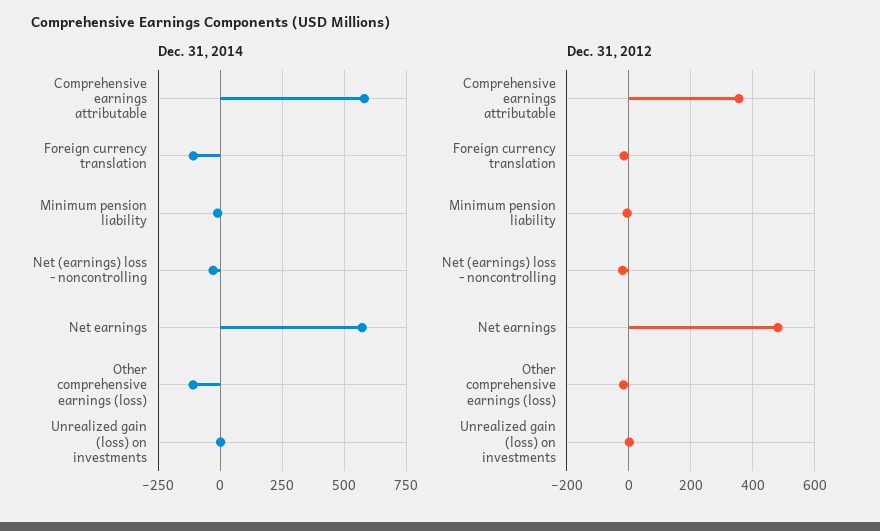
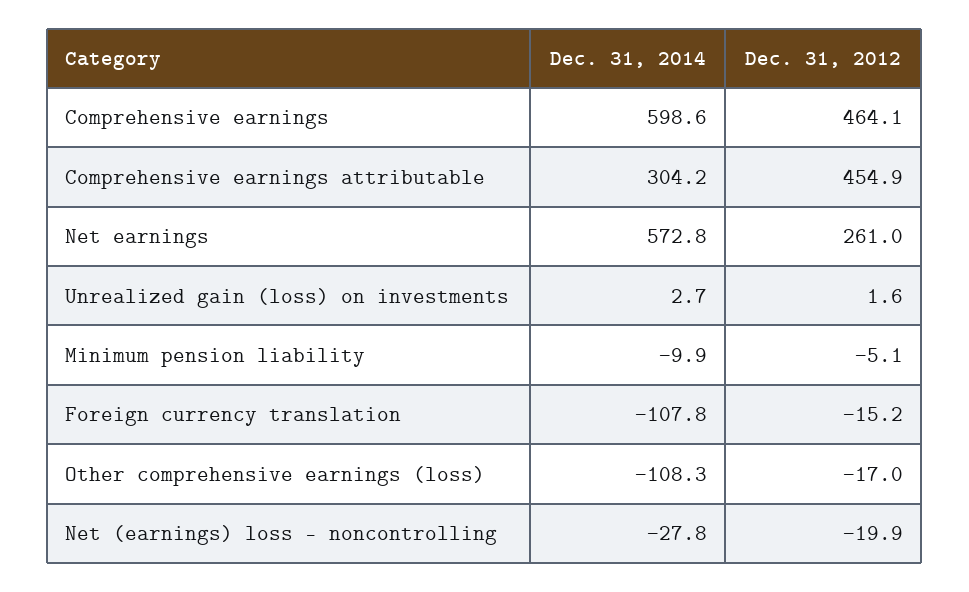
  {
    "Dec. 31, 2014": {
-     "Comprehensive earnings attributable": 575,
+     "Comprehensive earnings attributable": 304.2,
      "Foreign currency translation": -107.8,
      "Minimum pension liability": -9.9,
      "Net (earnings) loss - noncontrolling": -27.8,
      "Net earnings": 572.8,
      "Other comprehensive earnings (loss)": -108.3,
-     "Unrealized gain (loss) on investments": 2.7
+     "Unrealized gain (loss) on investments": 2.7,
+     "Comprehensive earnings": 598.6
    },
    "Dec. 31, 2012": {
-     "Comprehensive earnings attributable": 360,
+     "Comprehensive earnings attributable": 454.9,
      "Foreign currency translation": -15.2,
      "Minimum pension liability": -5.1,
      "Net (earnings) loss - noncontrolling": -19.9,
-     "Net earnings": 480,
+     "Net earnings": 261,
      "Other comprehensive earnings (loss)": -17,
-     "Unrealized gain (loss) on investments": 1.6
+     "Unrealized gain (loss) on investments": 1.6,
+     "Comprehensive earnings": 464.1
    }
  }

